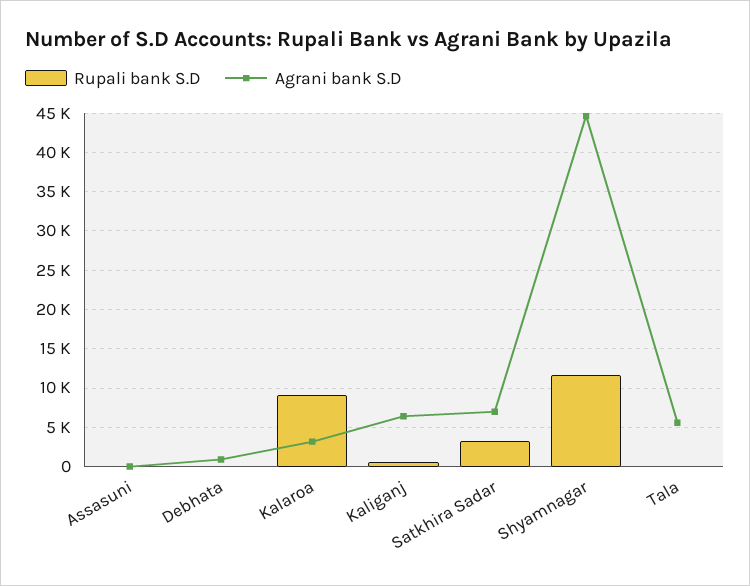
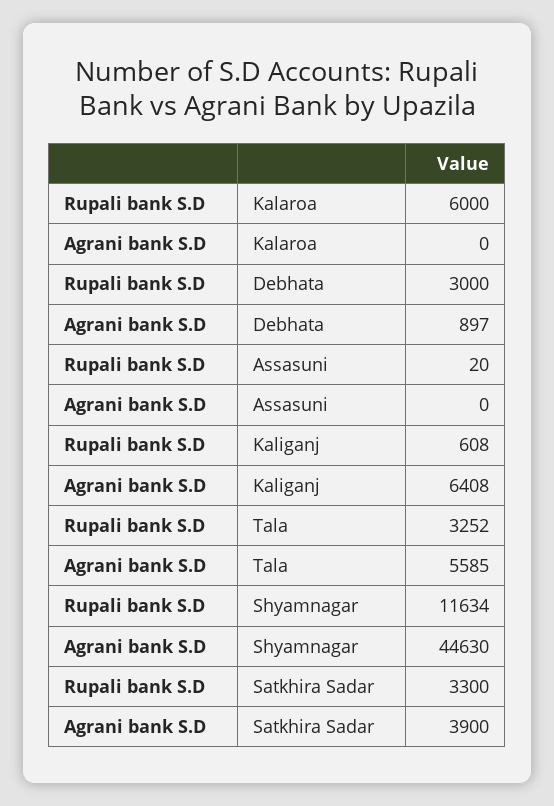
  {
    "Rupali bank S.D": {
      "Assasuni": 20,
-     "Debhata": 0,
+     "Debhata": 3000,
-     "Kalaroa": 9000,
+     "Kalaroa": 6000,
      "Kaliganj": 608,
      "Satkhira Sadar": 3300,
      "Shyamnagar": 11634,
-     "Tala": 0
+     "Tala": 3252
    },
    "Agrani bank S.D": {
      "Assasuni": 0,
      "Debhata": 897,
-     "Kalaroa": 3000,
+     "Kalaroa": 0,
      "Kaliganj": 6408,
-     "Satkhira Sadar": 7000,
+     "Satkhira Sadar": 3900,
      "Shyamnagar": 44630,
      "Tala": 5585
    }
  }

